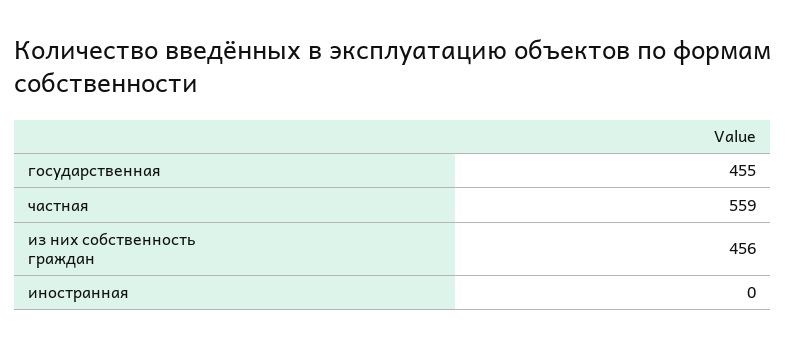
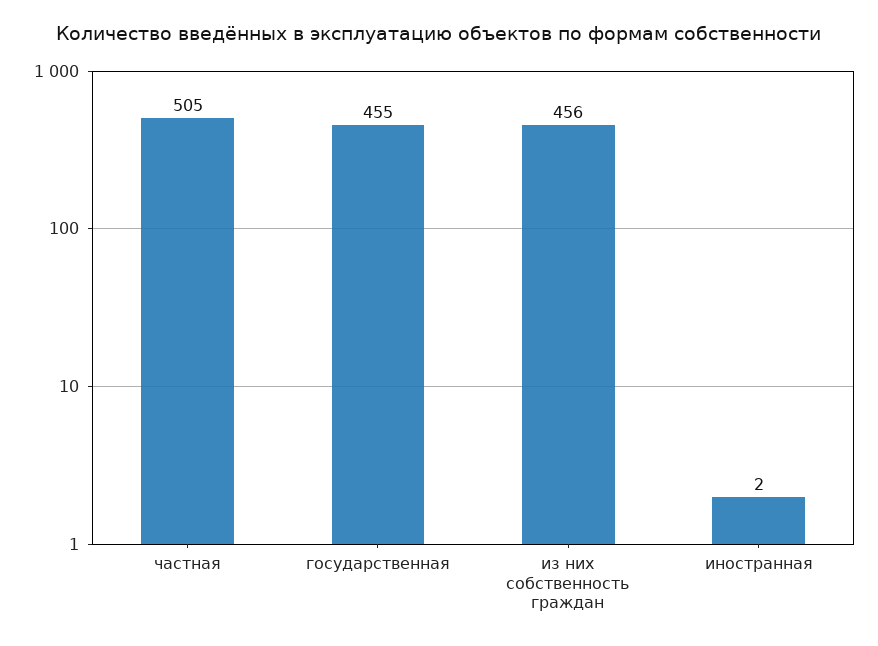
  {
    "государственная": 455,
-   "частная": 559,
+   "частная": 505,
    "из них собственность граждан": 456,
-   "иностранная": 0
+   "иностранная": 2
  }

